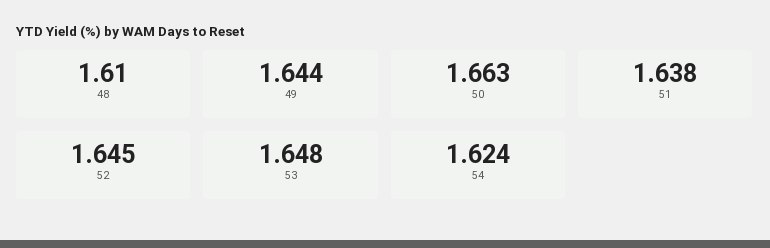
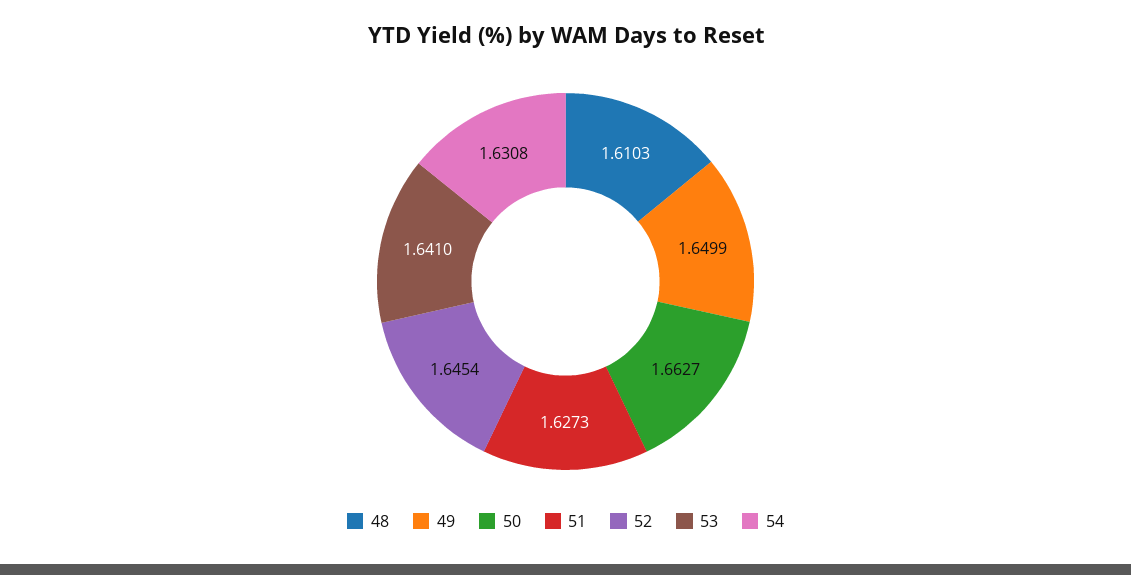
  {
    "48": 1.6103,
-   "49": 1.644,
+   "49": 1.6499,
    "50": 1.6627,
-   "51": 1.638,
+   "51": 1.6273,
    "52": 1.6454,
-   "53": 1.648,
+   "53": 1.641,
-   "54": 1.624
+   "54": 1.6308
  }

